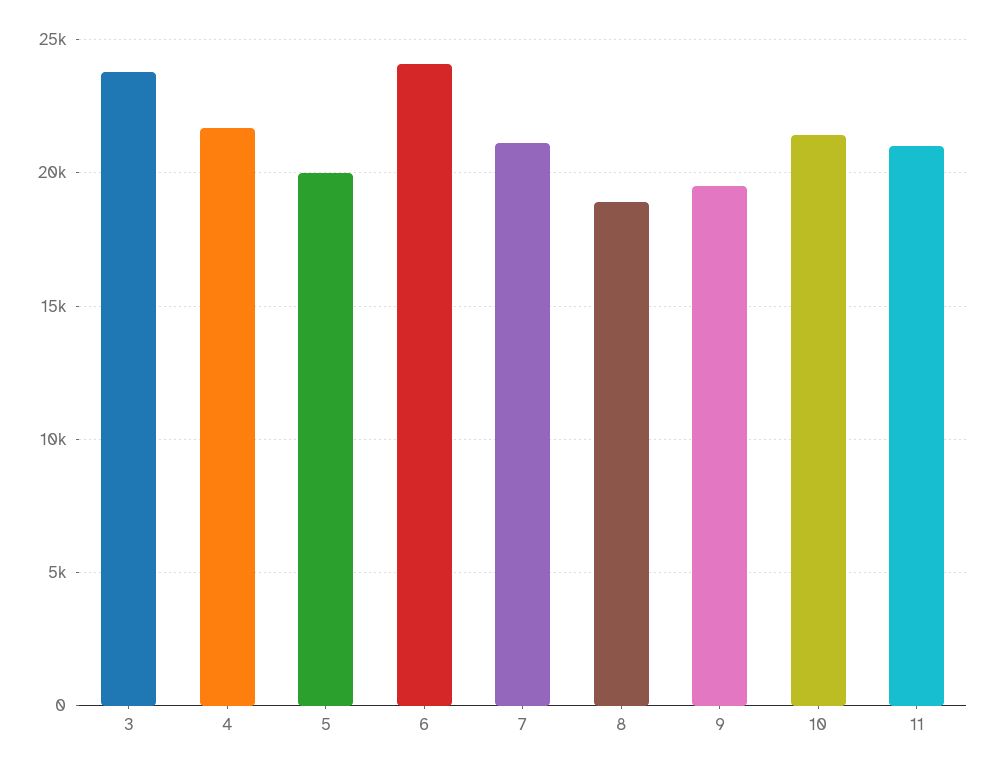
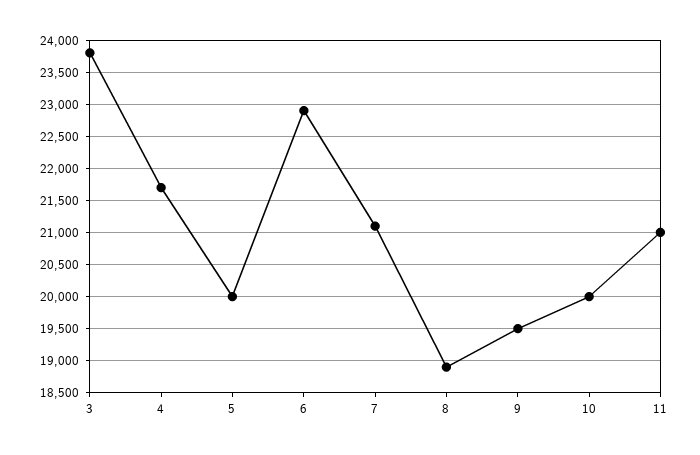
  {
    "3": 23800,
    "4": 21700,
    "5": 20000,
-   "6": 24000,
+   "6": 22900,
    "7": 21100,
    "8": 18900,
    "9": 19500,
-   "10": 21500,
+   "10": 20000,
    "11": 21000
  }

